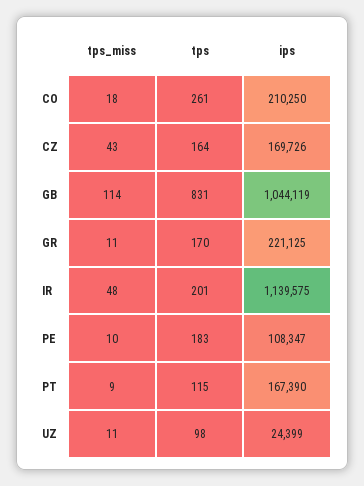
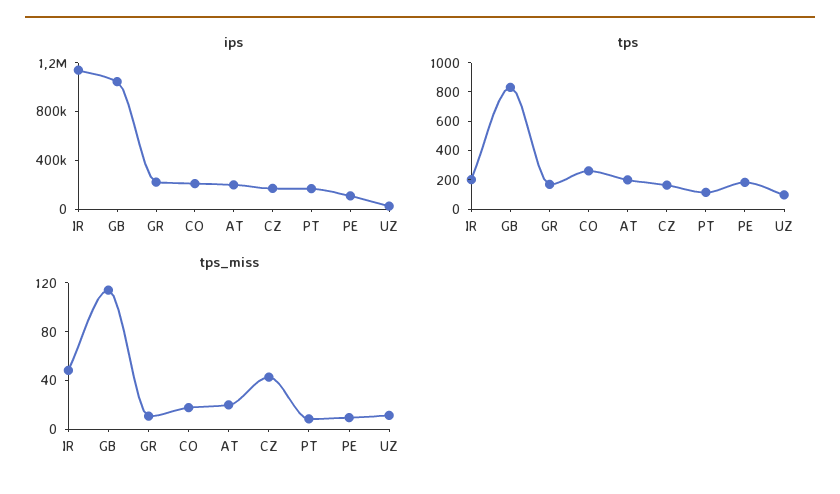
  {
    "tps_miss": {
      "CO": 18,
      "CZ": 43,
      "GB": 114,
      "GR": 11,
      "IR": 48,
      "PE": 10,
      "PT": 9,
-     "UZ": 11
+     "UZ": 11,
+     "AT": 20
    },
    "tps": {
      "CO": 261,
      "CZ": 164,
      "GB": 831,
      "GR": 170,
      "IR": 201,
      "PE": 183,
      "PT": 115,
-     "UZ": 98
+     "UZ": 98,
+     "AT": 200
    },
    "ips": {
      "CO": 210250,
      "CZ": 169726,
      "GB": 1044119,
      "GR": 221125,
      "IR": 1139575,
      "PE": 108347,
      "PT": 167390,
-     "UZ": 24399
+     "UZ": 24399,
+     "AT": 200000
    }
  }

